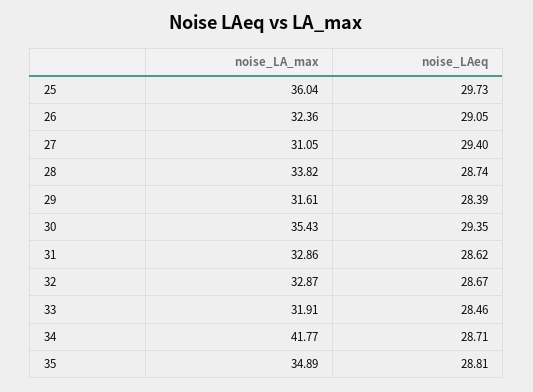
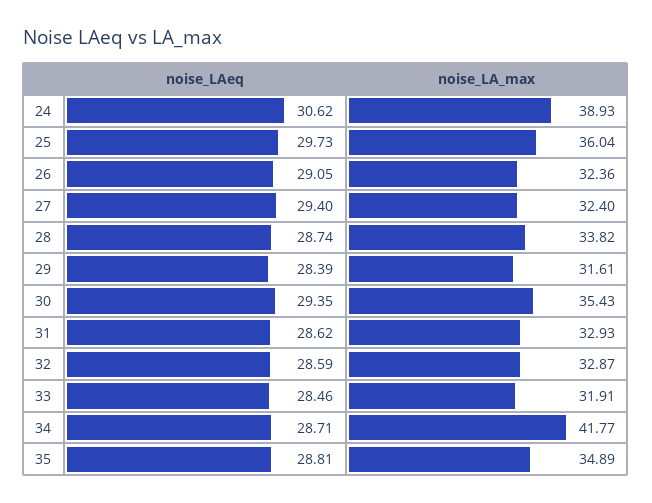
  {
    "noise_LA_max": {
      "25": 36.04,
      "26": 32.36,
-     "27": 31.05,
+     "27": 32.4,
      "28": 33.82,
      "29": 31.61,
      "30": 35.43,
-     "31": 32.86,
+     "31": 32.93,
      "32": 32.87,
      "33": 31.91,
      "34": 41.77,
-     "35": 34.89
+     "35": 34.89,
+     "24": 38.93
    },
    "noise_LAeq": {
      "25": 29.73,
      "26": 29.05,
      "27": 29.4,
      "28": 28.74,
      "29": 28.39,
      "30": 29.35,
      "31": 28.62,
-     "32": 28.67,
+     "32": 28.59,
      "33": 28.46,
      "34": 28.71,
-     "35": 28.81
+     "35": 28.81,
+     "24": 30.62
    }
  }

